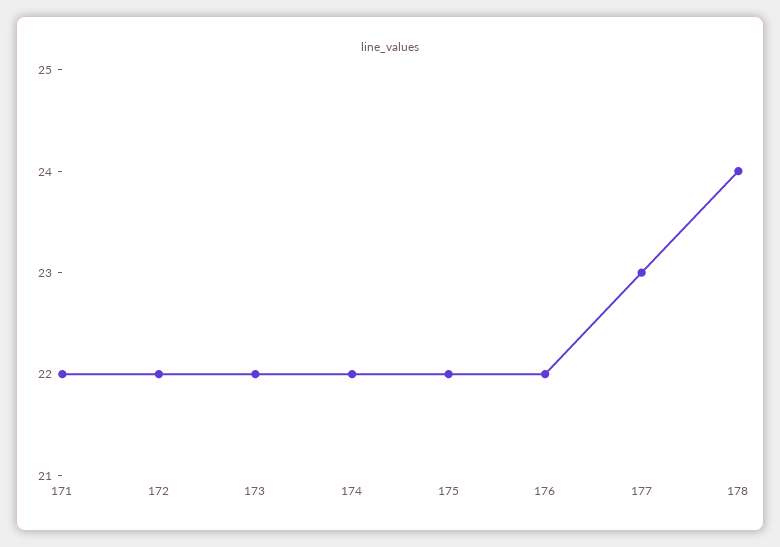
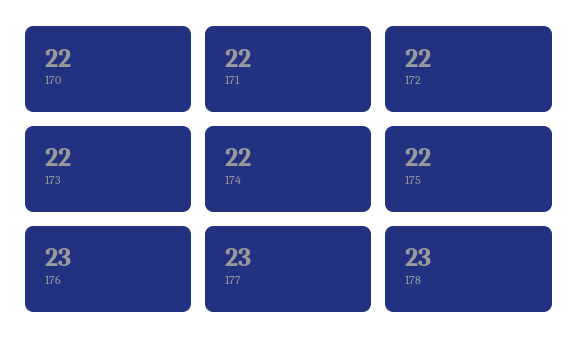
  {
    "171": 22,
    "172": 22,
    "173": 22,
    "174": 22,
    "175": 22,
-   "176": 22,
+   "176": 23,
    "177": 23,
-   "178": 24
+   "178": 23,
+   "170": 22
  }

